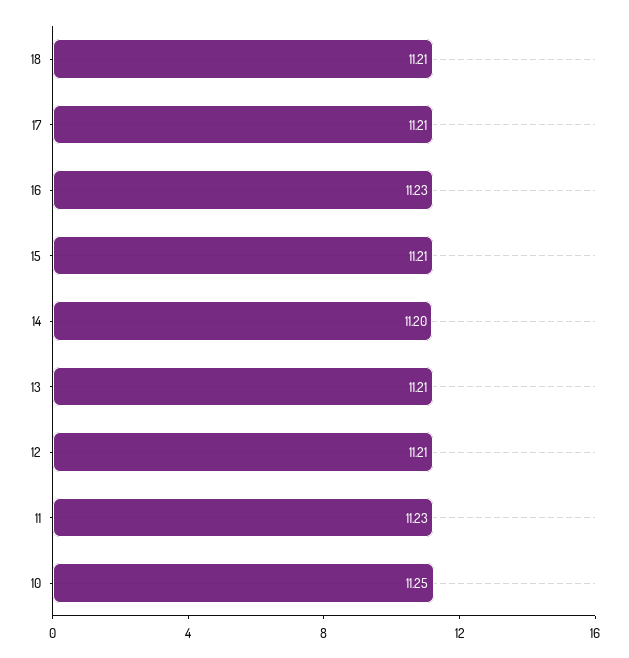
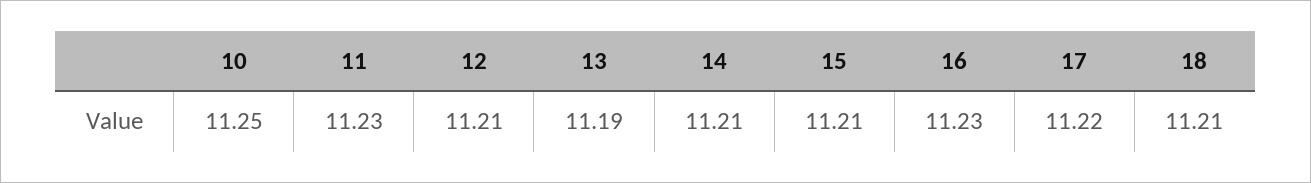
  {
    "18": 11.21,
-   "17": 11.21,
+   "17": 11.22,
    "16": 11.23,
    "15": 11.21,
-   "14": 11.2,
+   "14": 11.21,
-   "13": 11.21,
+   "13": 11.19,
    "12": 11.21,
    "11": 11.23,
    "10": 11.25
  }

